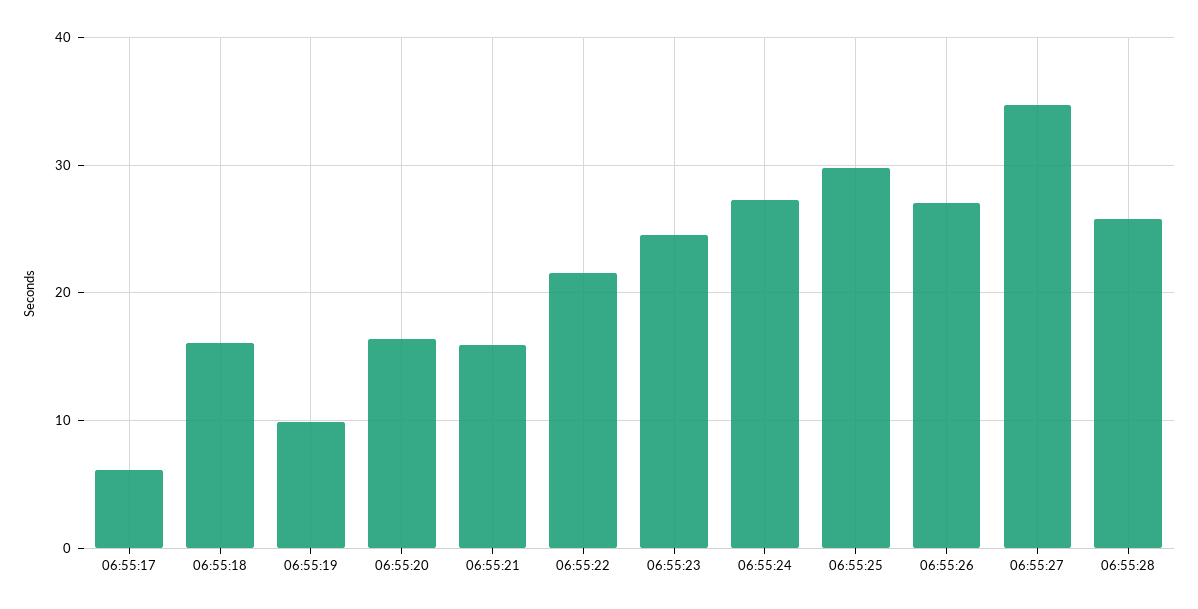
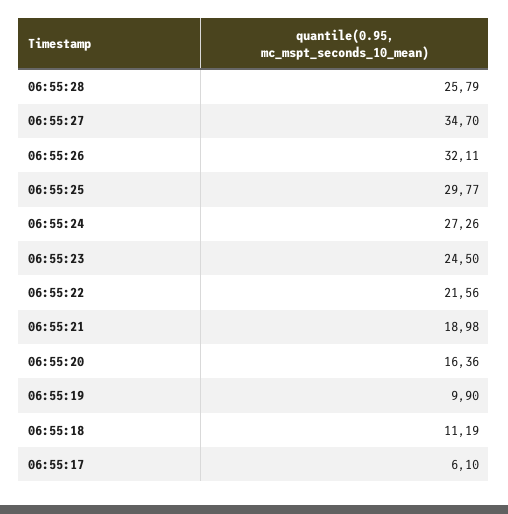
  {
    "06:55:17": 6.1,
-   "06:55:18": 16,
+   "06:55:18": 11.19,
    "06:55:19": 9.9,
    "06:55:20": 16.36,
-   "06:55:21": 16,
+   "06:55:21": 18.98,
    "06:55:22": 21.56,
    "06:55:23": 24.5,
    "06:55:24": 27.26,
    "06:55:25": 29.77,
-   "06:55:26": 27,
+   "06:55:26": 32.11,
    "06:55:27": 34.7,
    "06:55:28": 25.79
  }

